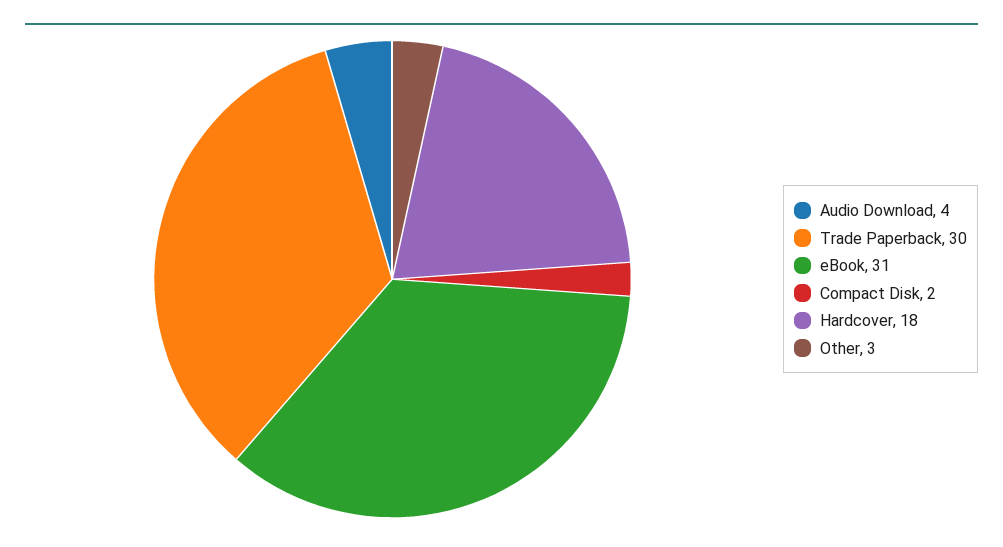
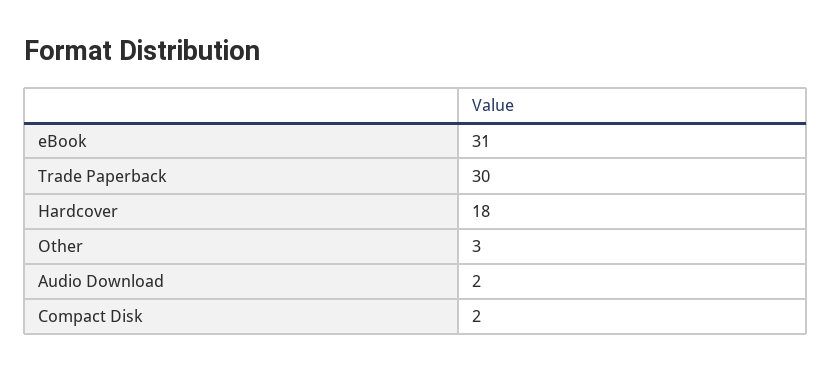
  {
-   "Audio Download": 4,
+   "Audio Download": 2,
    "Trade Paperback": 30,
    "eBook": 31,
    "Compact Disk": 2,
    "Hardcover": 18,
    "Other": 3
  }

